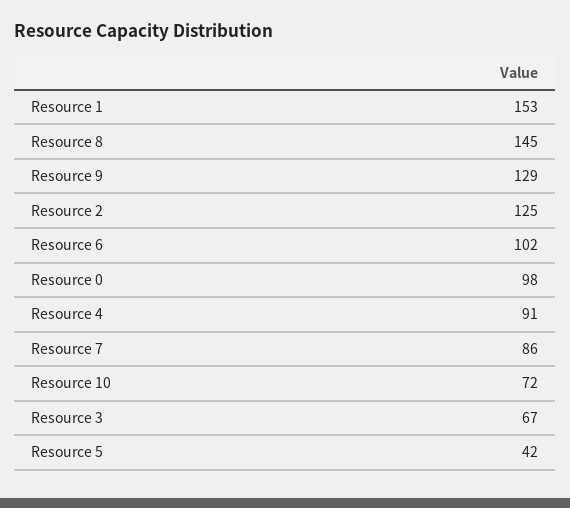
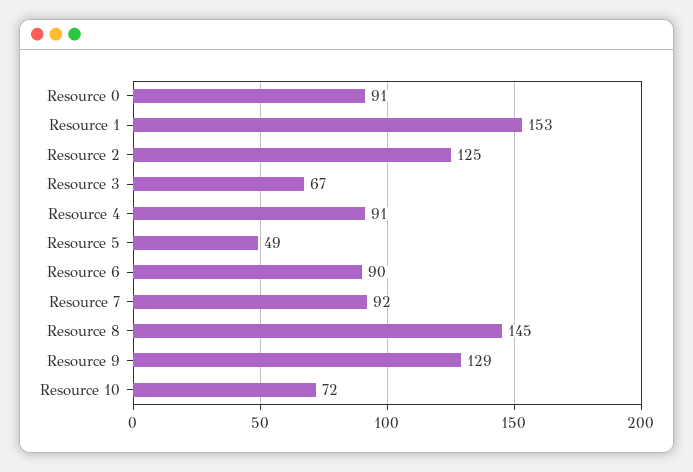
  {
    "Resource 1": 153,
    "Resource 8": 145,
    "Resource 9": 129,
    "Resource 2": 125,
-   "Resource 6": 102,
+   "Resource 6": 90,
-   "Resource 0": 98,
+   "Resource 0": 91,
    "Resource 4": 91,
-   "Resource 7": 86,
+   "Resource 7": 92,
    "Resource 10": 72,
    "Resource 3": 67,
-   "Resource 5": 42
+   "Resource 5": 49
  }

